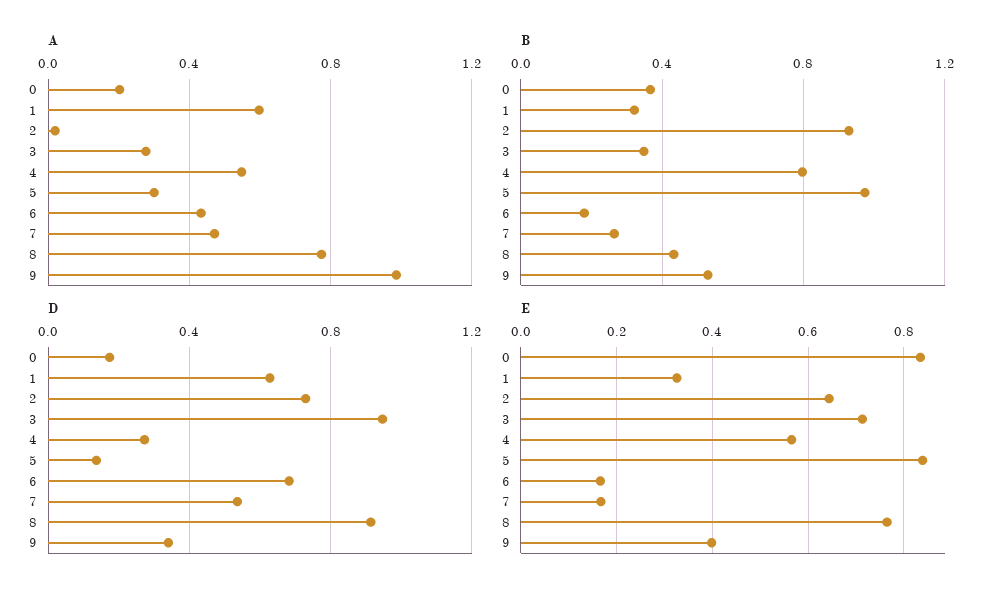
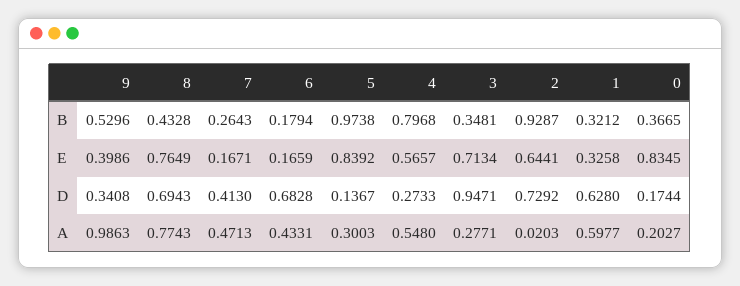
  {
    "A": {
      "0": 0.2027,
      "1": 0.5977,
      "2": 0.0203,
      "3": 0.2771,
      "4": 0.548,
      "5": 0.3003,
      "6": 0.4331,
      "7": 0.4713,
      "8": 0.7743,
      "9": 0.9863
    },
    "B": {
      "0": 0.3665,
      "1": 0.3212,
      "2": 0.9287,
      "3": 0.3481,
      "4": 0.7968,
      "5": 0.9738,
      "6": 0.1794,
      "7": 0.2643,
      "8": 0.4328,
      "9": 0.5296
    },
    "D": {
      "0": 0.1744,
      "1": 0.628,
      "2": 0.7292,
      "3": 0.9471,
      "4": 0.2733,
      "5": 0.1367,
      "6": 0.6828,
-     "7": 0.55,
+     "7": 0.413,
-     "8": 0.9,
+     "8": 0.6943,
      "9": 0.3408
    },
    "E": {
      "0": 0.8345,
      "1": 0.3258,
      "2": 0.6441,
      "3": 0.7134,
      "4": 0.5657,
      "5": 0.8392,
      "6": 0.1659,
      "7": 0.1671,
      "8": 0.7649,
      "9": 0.3986
    }
  }

